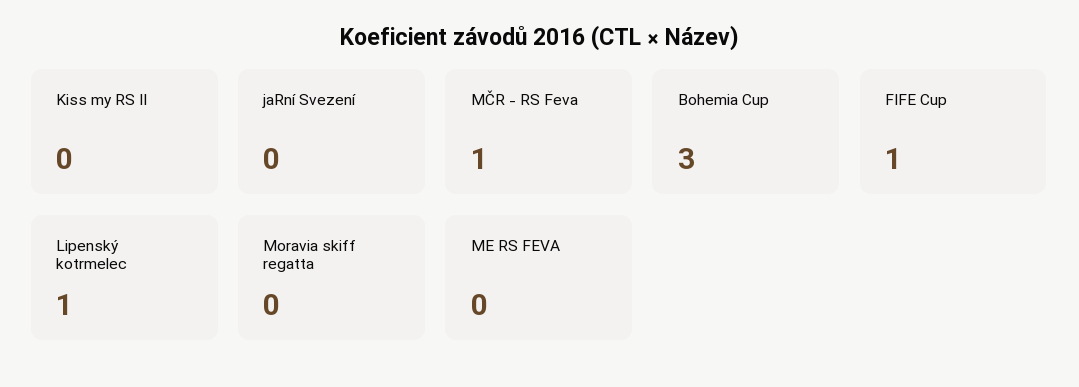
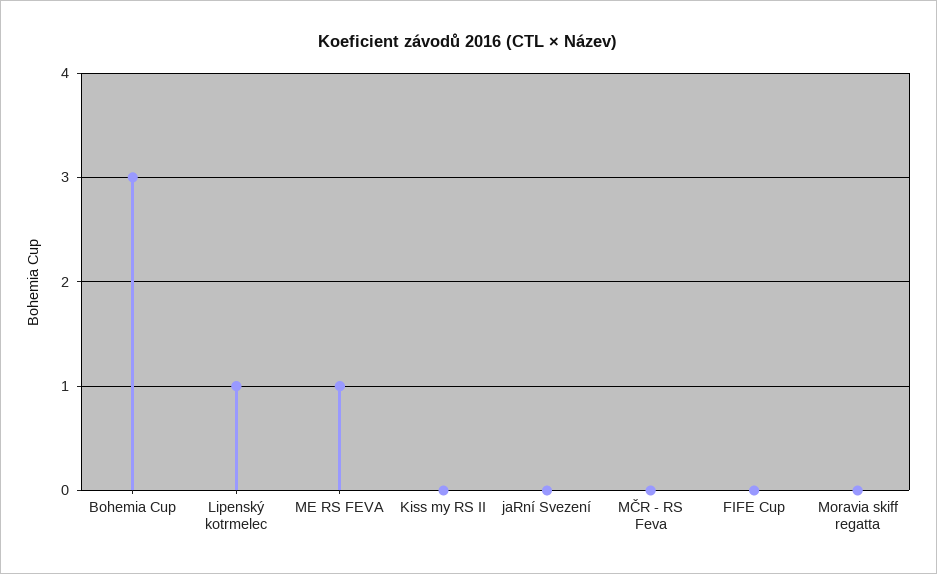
  {
    "Kiss my RS II": 0,
    "jaRní Svezení": 0,
-   "MČR - RS Feva": 1,
+   "MČR - RS Feva": 0,
    "Bohemia Cup": 3,
-   "FIFE Cup": 1,
+   "FIFE Cup": 0,
    "Lipenský kotrmelec": 1,
    "Moravia skiff regatta": 0,
-   "ME RS FEVA": 0
+   "ME RS FEVA": 1
  }

